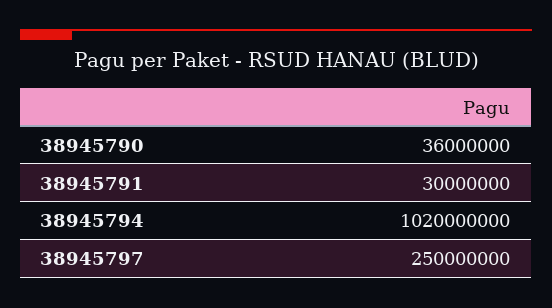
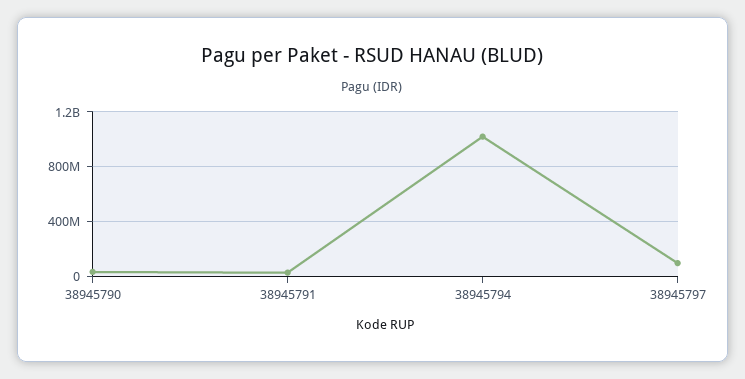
  {
    "38945790": 36000000,
    "38945791": 30000000,
    "38945794": 1020000000,
-   "38945797": 250000000
+   "38945797": 100000000
  }

